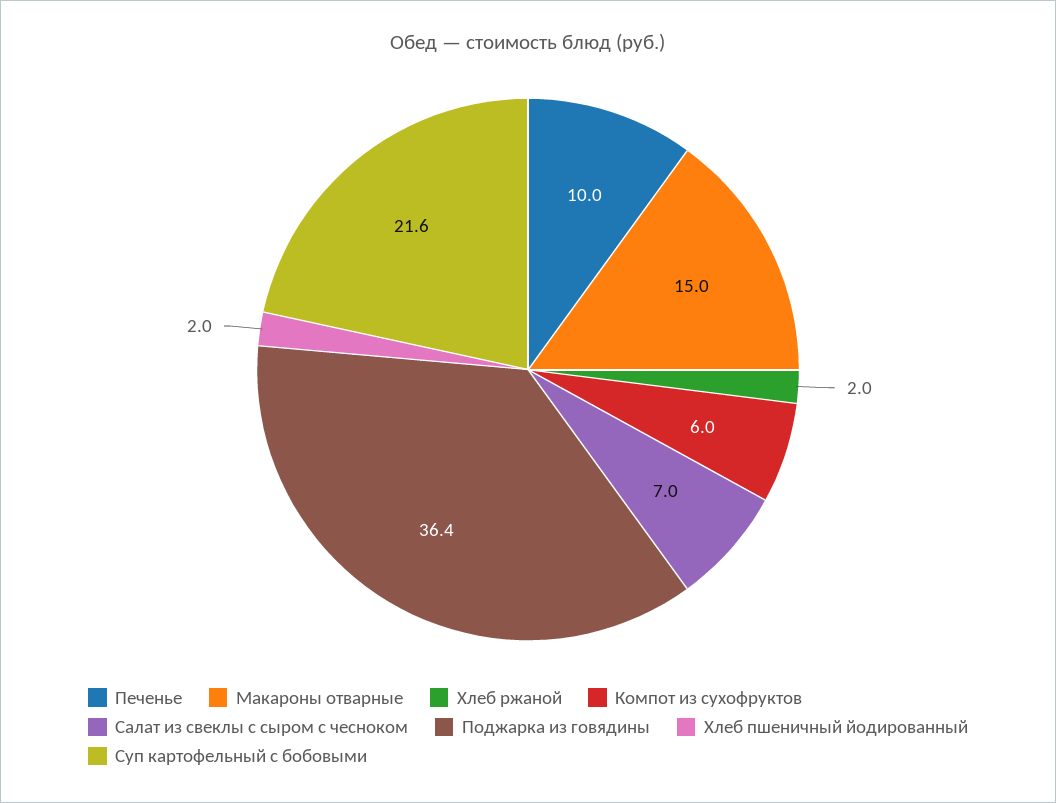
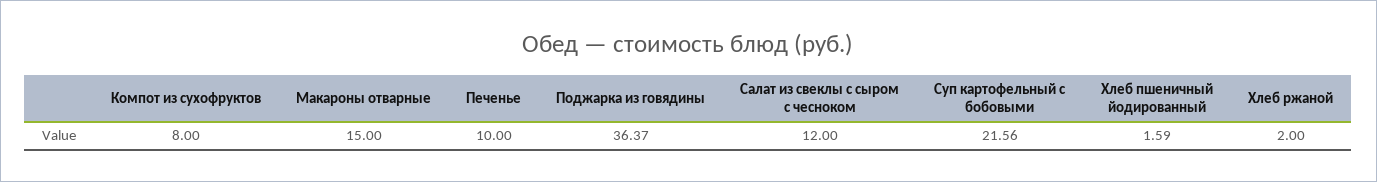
  {
    "Печенье": 10,
    "Макароны отварные": 15,
    "Хлеб ржаной": 2,
-   "Компот из сухофруктов": 6,
+   "Компот из сухофруктов": 8,
-   "Салат из свеклы с сыром с чесноком": 7,
+   "Салат из свеклы с сыром с чесноком": 12,
    "Поджарка из говядины": 36.37,
-   "Хлеб пшеничный йодированный": 2,
+   "Хлеб пшеничный йодированный": 1.59,
    "Суп картофельный с бобовыми": 21.56
  }

